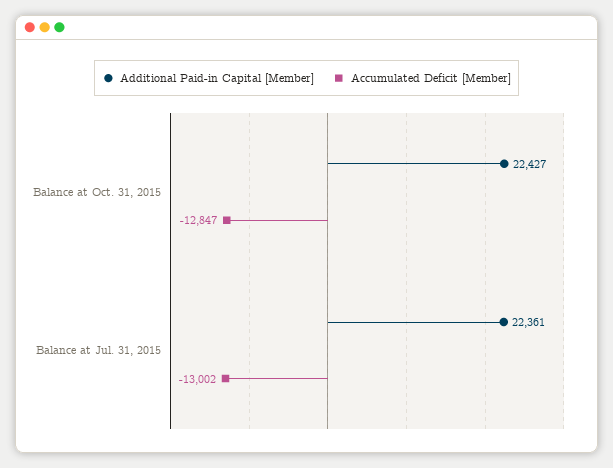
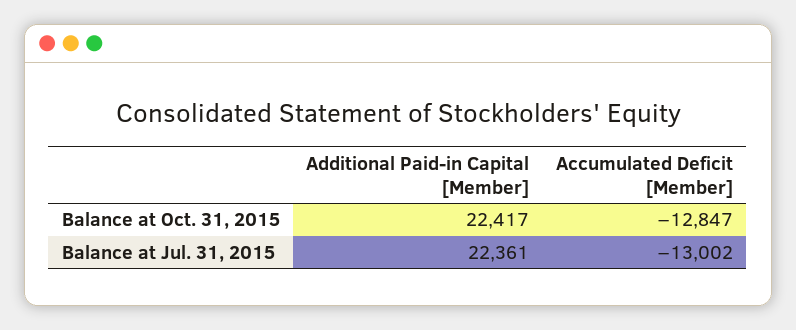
  {
    "Additional Paid-in Capital [Member]": {
-     "Balance at Oct. 31, 2015": 22427,
+     "Balance at Oct. 31, 2015": 22417,
      "Balance at Jul. 31, 2015": 22361
    },
    "Accumulated Deficit [Member]": {
      "Balance at Oct. 31, 2015": -12847,
      "Balance at Jul. 31, 2015": -13002
    }
  }

